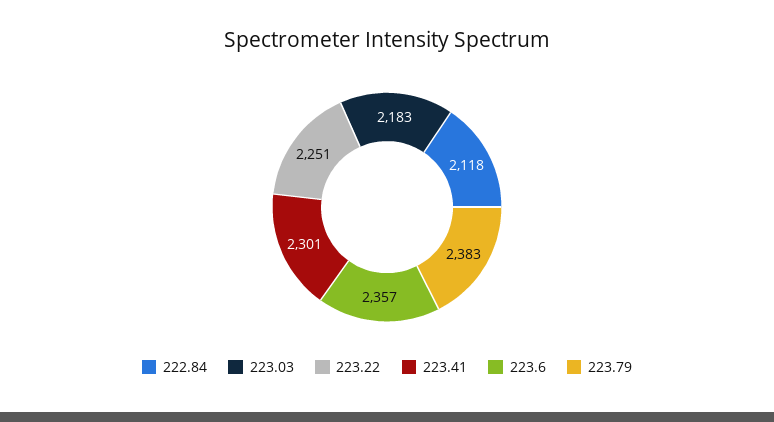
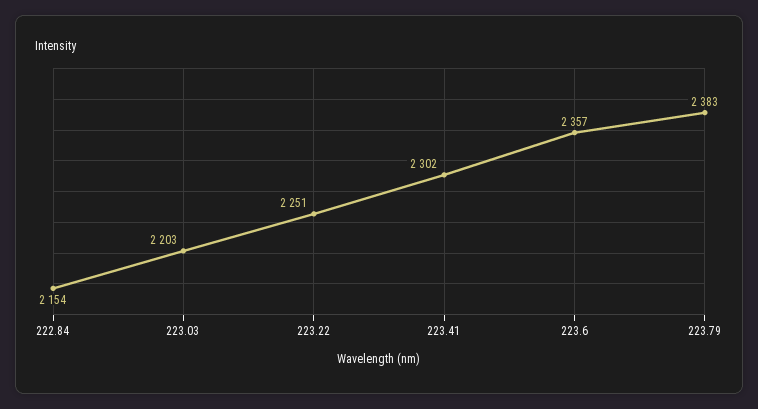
  {
-   "222.84": 2118,
+   "222.84": 2154,
-   "223.03": 2183,
+   "223.03": 2203,
    "223.22": 2251,
-   "223.41": 2301,
+   "223.41": 2302,
    "223.6": 2357,
    "223.79": 2383
  }

